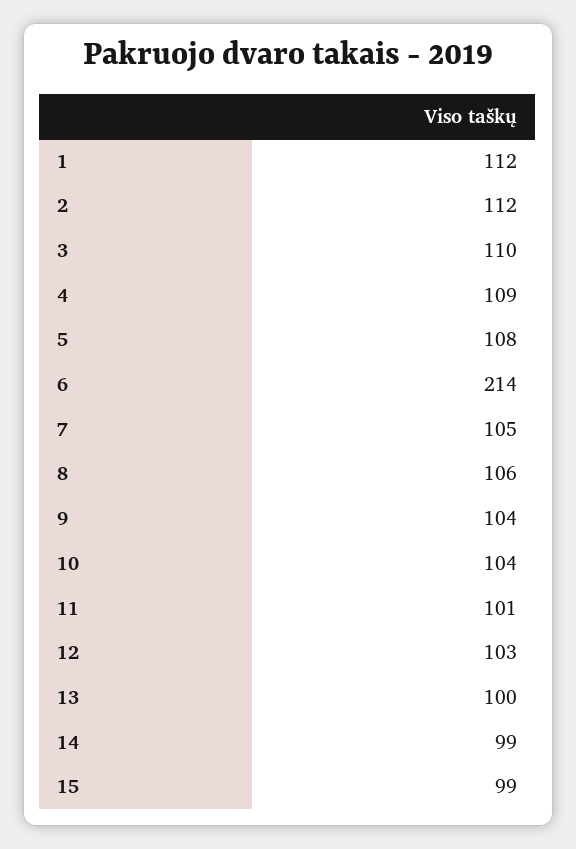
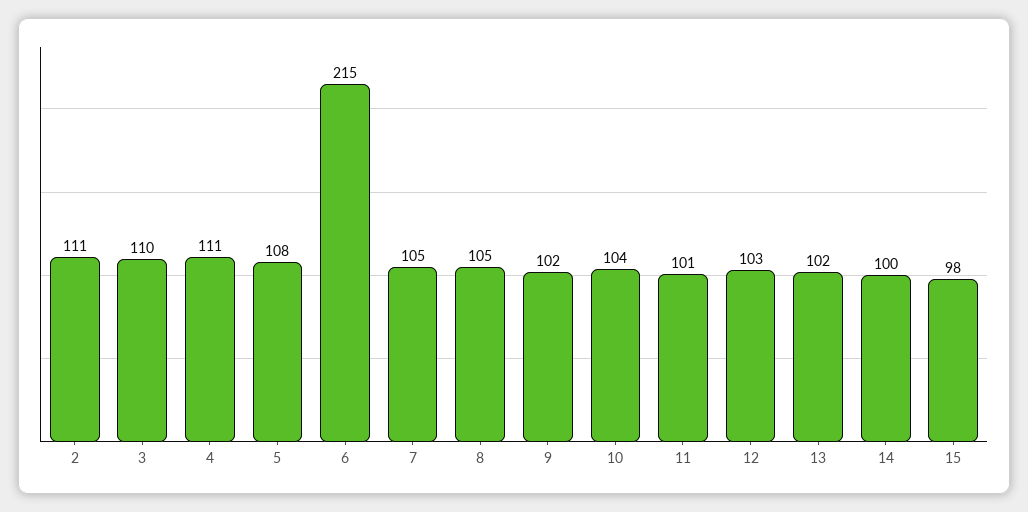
  {
-   "1": 112,
-   "2": 112,
+   "2": 111,
    "3": 110,
-   "4": 109,
+   "4": 111,
    "5": 108,
-   "6": 214,
+   "6": 215,
    "7": 105,
-   "8": 106,
+   "8": 105,
-   "9": 104,
+   "9": 102,
    "10": 104,
    "11": 101,
    "12": 103,
-   "13": 100,
+   "13": 102,
-   "14": 99,
+   "14": 100,
-   "15": 99
+   "15": 98
  }

